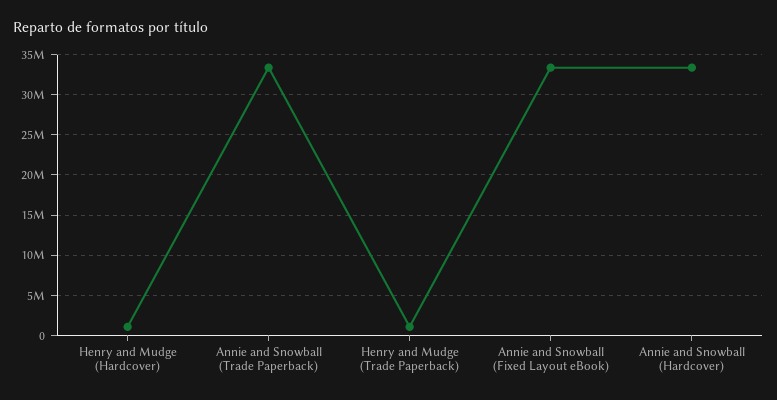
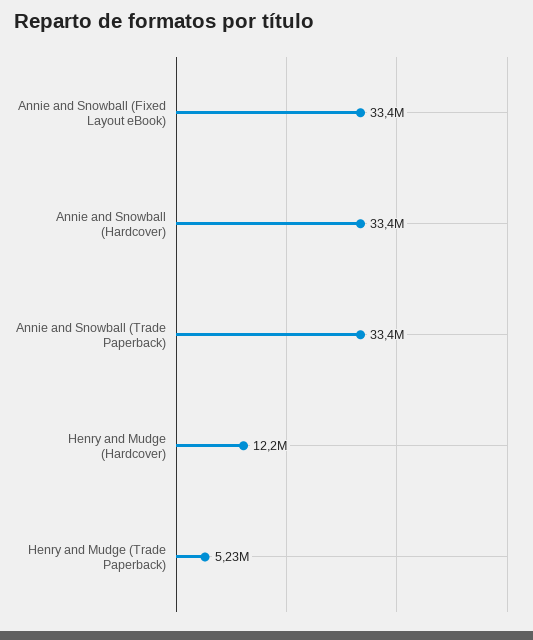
  {
-   "Henry and Mudge (Hardcover)": 1000000,
+   "Henry and Mudge (Hardcover)": 12200000,
    "Annie and Snowball (Trade Paperback)": 33400000,
-   "Henry and Mudge (Trade Paperback)": 1000000,
+   "Henry and Mudge (Trade Paperback)": 5230000,
    "Annie and Snowball (Fixed Layout eBook)": 33400000,
    "Annie and Snowball (Hardcover)": 33400000
  }

